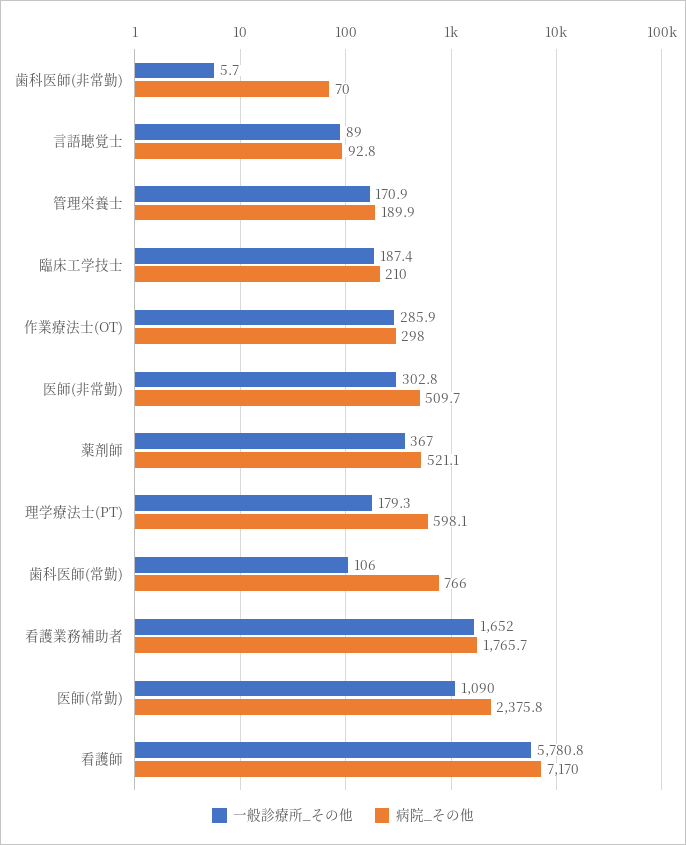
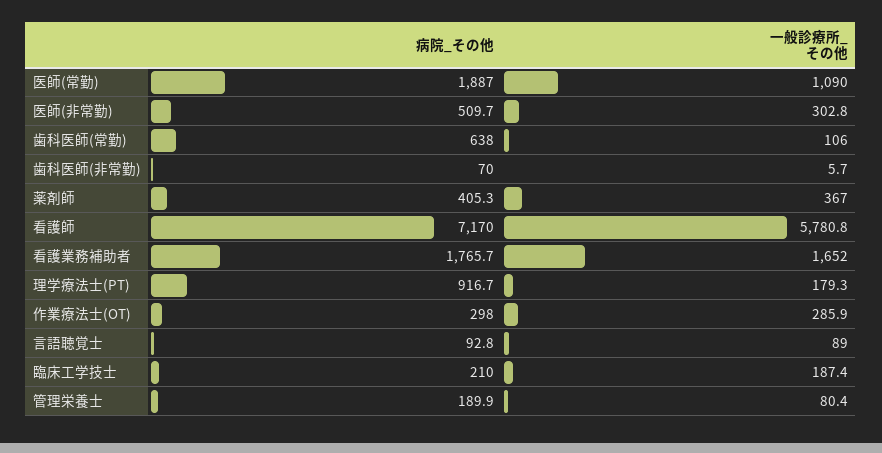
  {
    "一般診療所_その他": {
      "歯科医師(非常勤)": 5.7,
      "言語聴覚士": 89,
-     "管理栄養士": 170.9,
+     "管理栄養士": 80.4,
      "臨床工学技士": 187.4,
      "作業療法士(OT)": 285.9,
      "医師(非常勤)": 302.8,
      "薬剤師": 367,
      "理学療法士(PT)": 179.3,
      "歯科医師(常勤)": 106,
      "看護業務補助者": 1652,
      "医師(常勤)": 1090,
      "看護師": 5780.8
    },
    "病院_その他": {
      "歯科医師(非常勤)": 70,
      "言語聴覚士": 92.8,
      "管理栄養士": 189.9,
      "臨床工学技士": 210,
      "作業療法士(OT)": 298,
      "医師(非常勤)": 509.7,
-     "薬剤師": 521.1,
+     "薬剤師": 405.3,
-     "理学療法士(PT)": 598.1,
+     "理学療法士(PT)": 916.7,
-     "歯科医師(常勤)": 766,
+     "歯科医師(常勤)": 638,
      "看護業務補助者": 1765.7,
-     "医師(常勤)": 2375.8,
+     "医師(常勤)": 1887,
      "看護師": 7170
    }
  }

